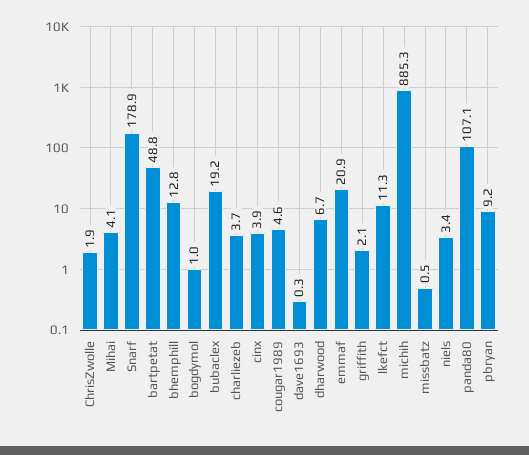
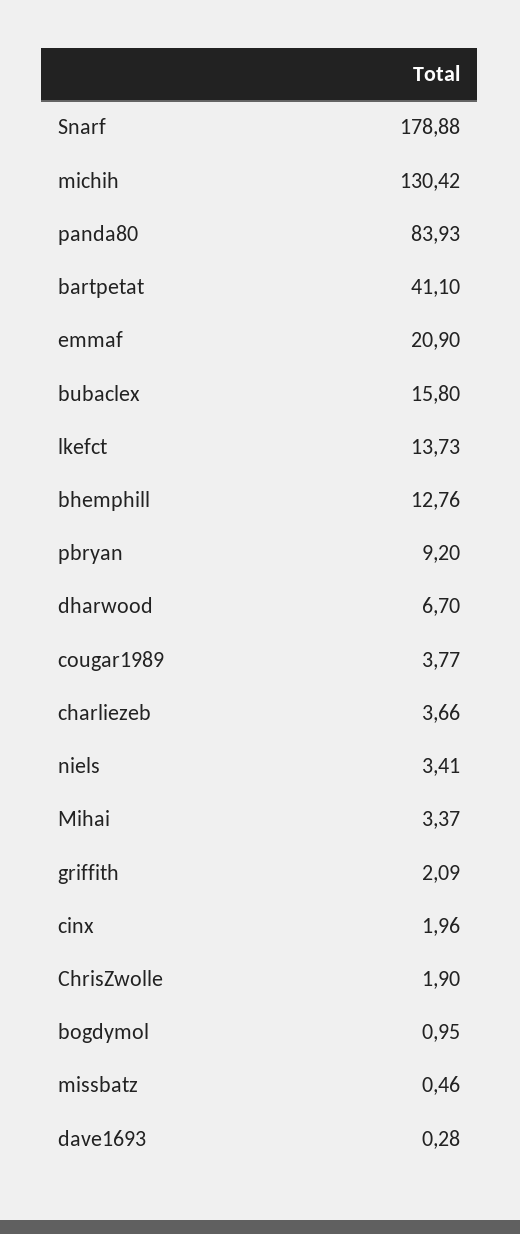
  {
    "ChrisZwolle": 1.9,
-   "Mihai": 4.1,
+   "Mihai": 3.37,
    "Snarf": 178.88,
-   "bartpetat": 48.8,
+   "bartpetat": 41.1,
    "bhemphill": 12.76,
    "bogdymol": 0.95,
-   "bubaclex": 19.2,
+   "bubaclex": 15.8,
    "charliezeb": 3.66,
-   "cinx": 3.9,
+   "cinx": 1.96,
-   "cougar1989": 4.6,
+   "cougar1989": 3.77,
    "dave1693": 0.28,
    "dharwood": 6.7,
    "emmaf": 20.9,
    "griffith": 2.09,
-   "lkefct": 11.3,
+   "lkefct": 13.73,
-   "michih": 885.3,
+   "michih": 130.42,
    "missbatz": 0.46,
    "niels": 3.41,
-   "panda80": 107.1,
+   "panda80": 83.93,
    "pbryan": 9.2
  }

